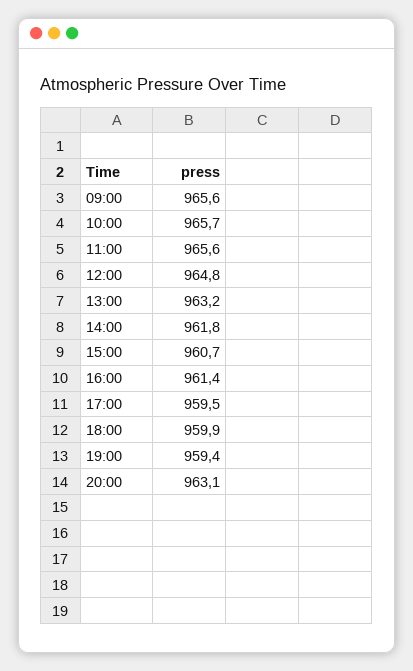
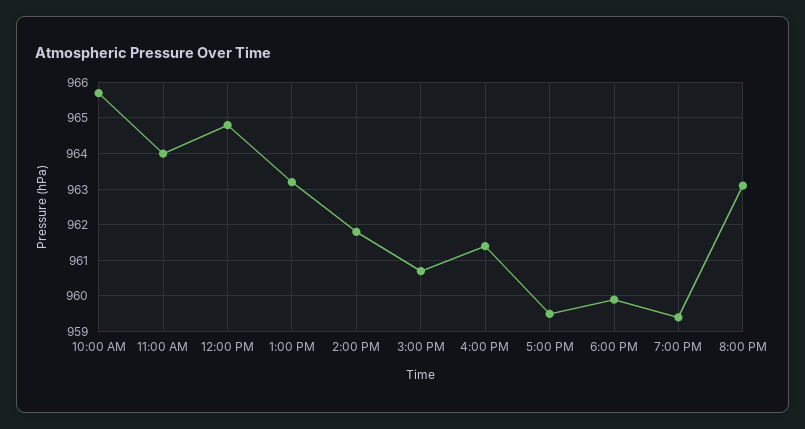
  {
-   "09:00": 965.6,
    "10:00": 965.7,
-   "11:00": 965.6,
+   "11:00": 964,
    "12:00": 964.8,
    "13:00": 963.2,
    "14:00": 961.8,
    "15:00": 960.7,
    "16:00": 961.4,
    "17:00": 959.5,
    "18:00": 959.9,
    "19:00": 959.4,
    "20:00": 963.1
  }

